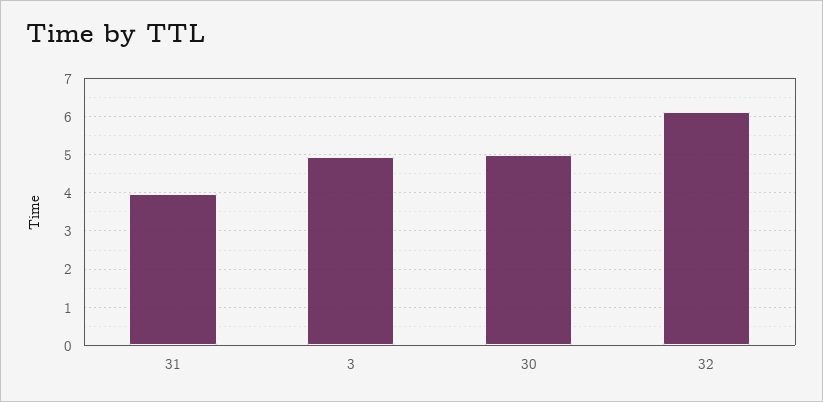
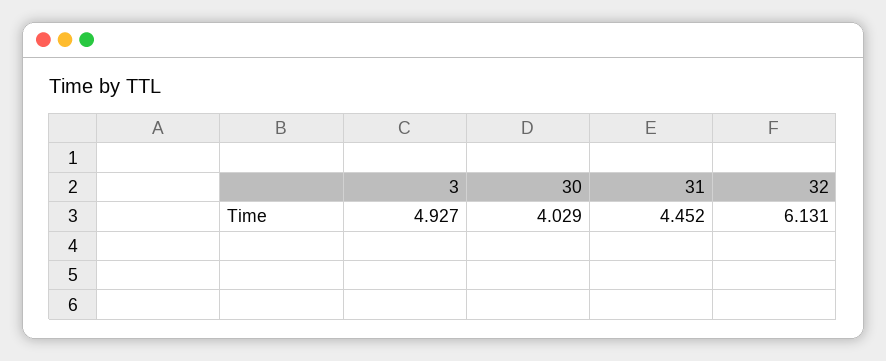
  {
-   "31": 4,
+   "31": 4.452,
    "3": 4.927,
-   "30": 5,
+   "30": 4.029,
    "32": 6.131
  }

